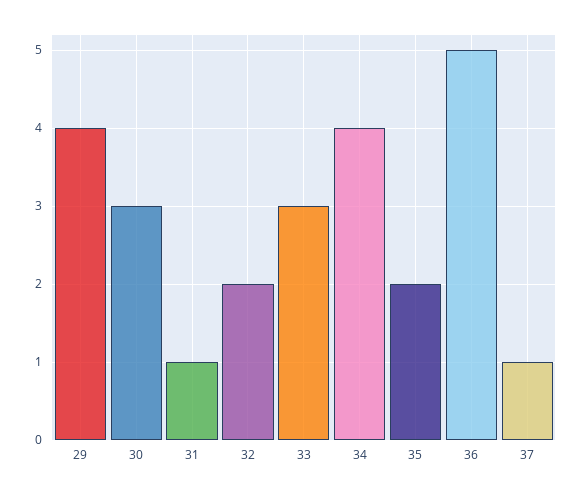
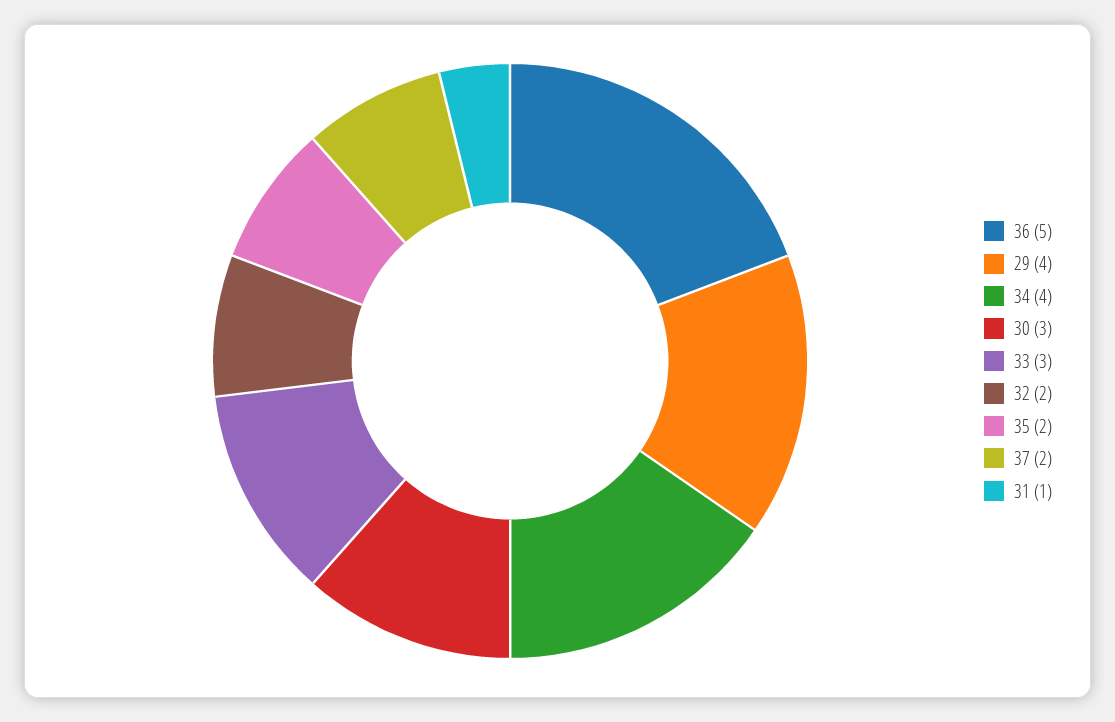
  {
    "29": 4,
    "30": 3,
    "31": 1,
    "32": 2,
    "33": 3,
    "34": 4,
    "35": 2,
    "36": 5,
-   "37": 1
+   "37": 2
  }

